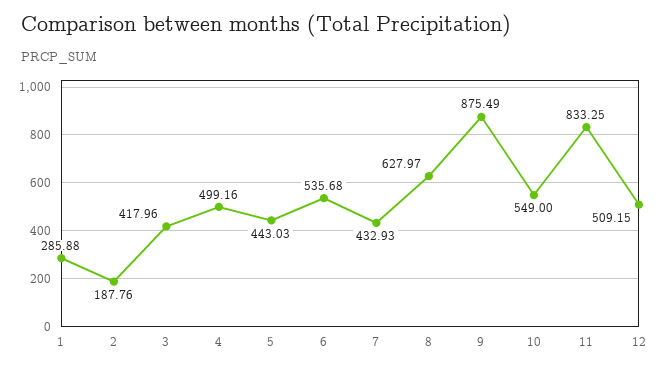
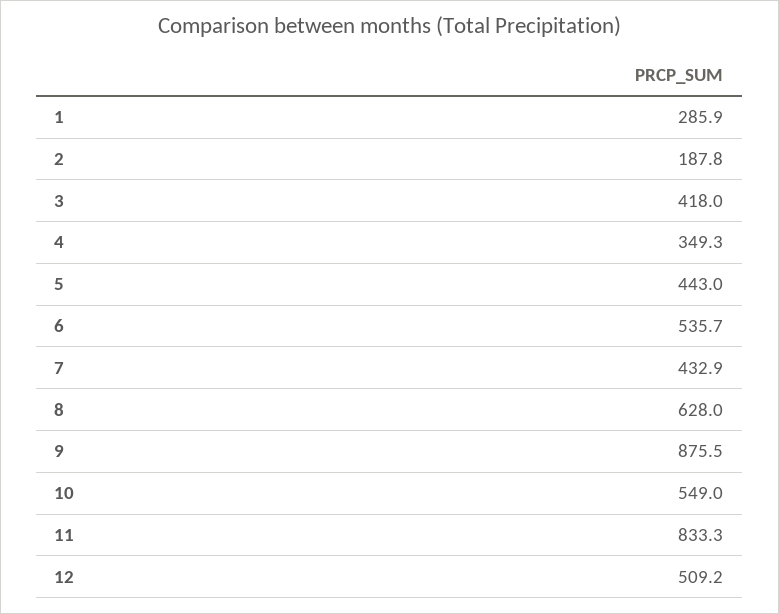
  {
    "1": 285.88,
    "2": 187.76,
    "3": 417.96,
-   "4": 499.16,
+   "4": 349.3,
    "5": 443.03,
    "6": 535.68,
    "7": 432.93,
    "8": 627.97,
    "9": 875.49,
    "10": 549,
    "11": 833.25,
    "12": 509.15
  }

